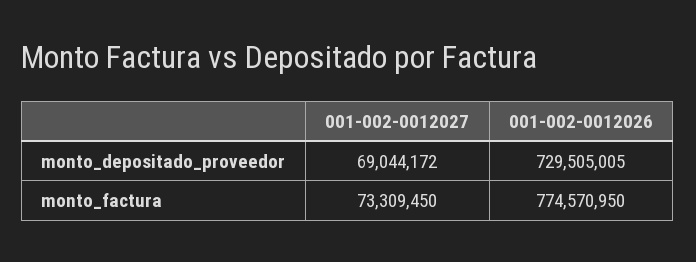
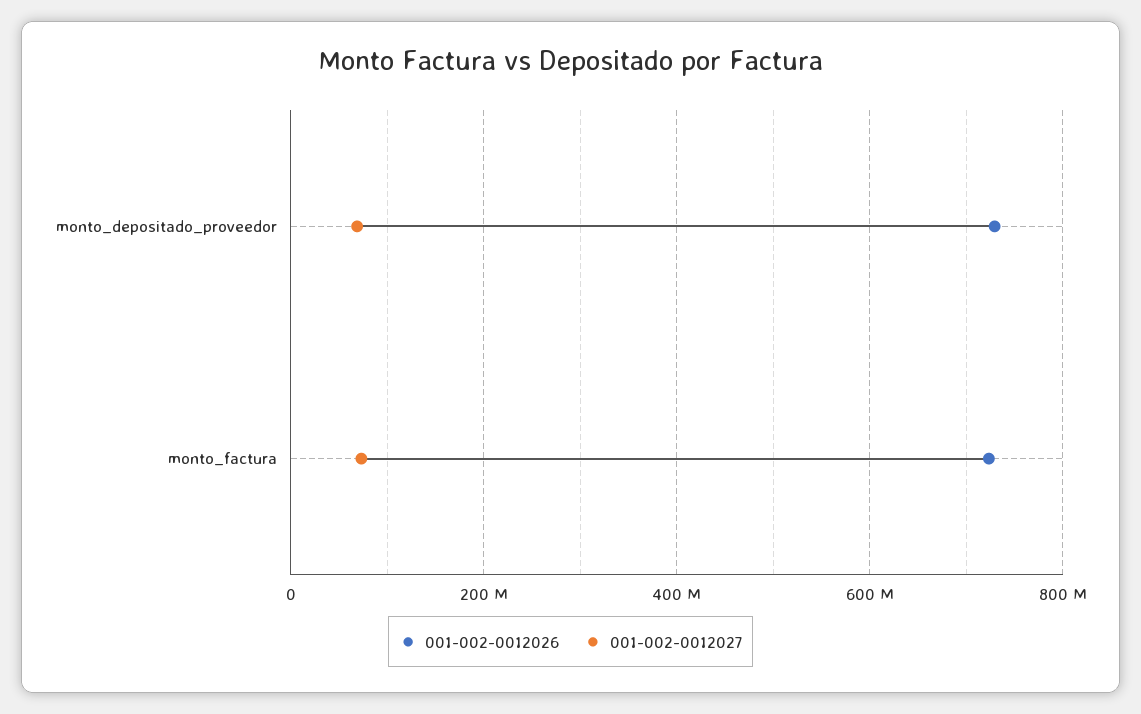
  {
    "001-002-0012027": {
      "monto_depositado_proveedor": 69044172,
      "monto_factura": 73309450
    },
    "001-002-0012026": {
      "monto_depositado_proveedor": 729505005,
-     "monto_factura": 774570950
+     "monto_factura": 720000000
    }
  }

